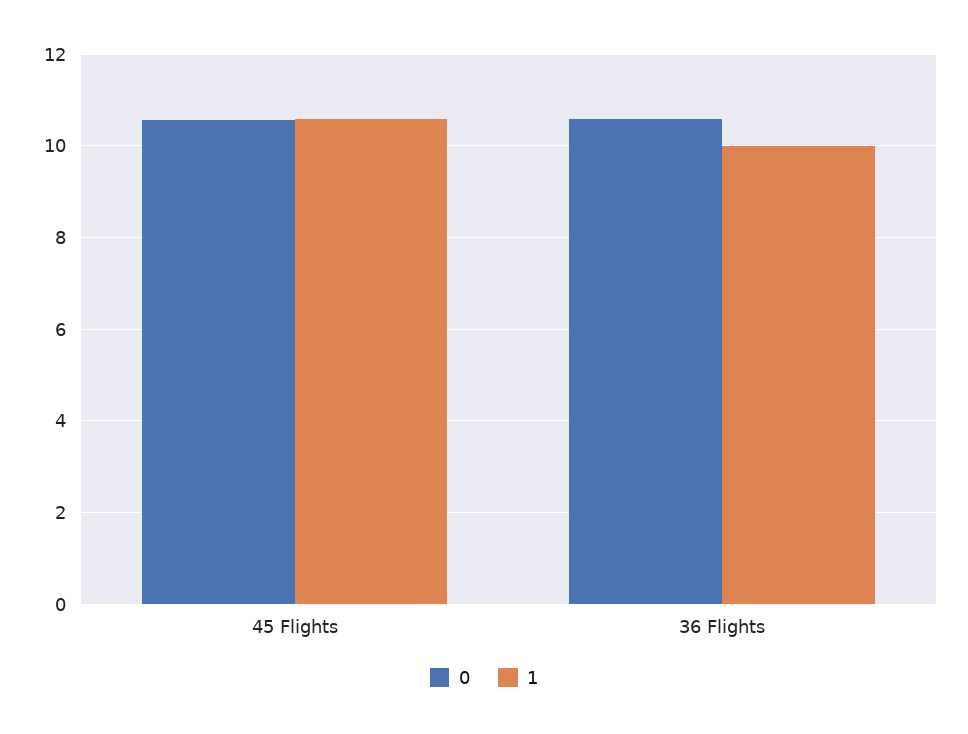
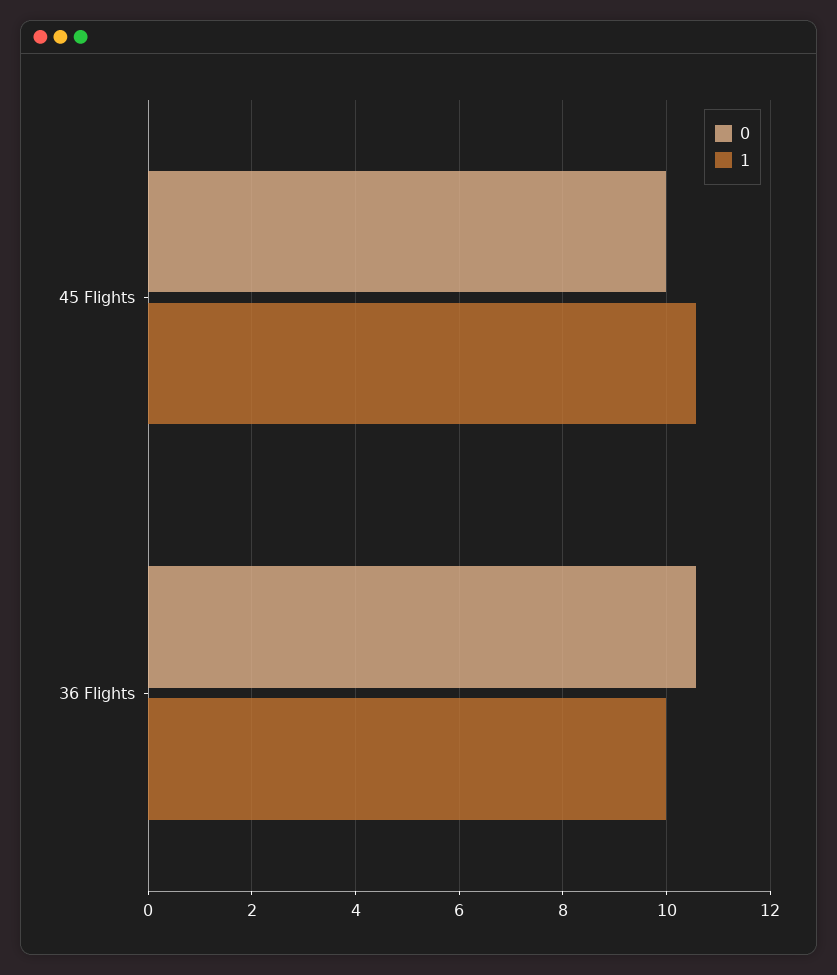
  {
    "0": {
-     "45 Flights": 10.6,
+     "45 Flights": 10,
      "36 Flights": 10.6
    },
    "1": {
      "45 Flights": 10.6,
      "36 Flights": 10
    }
  }

